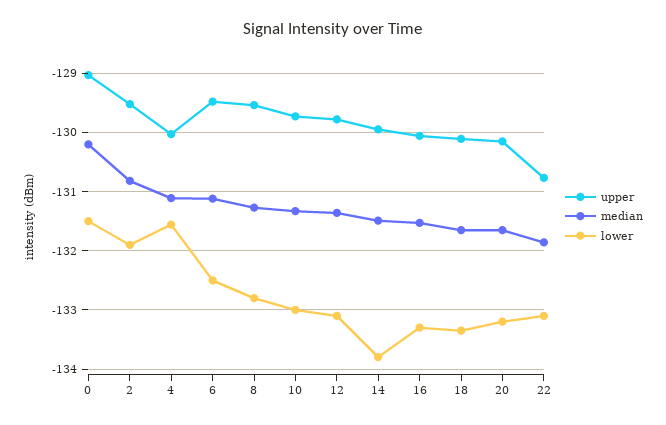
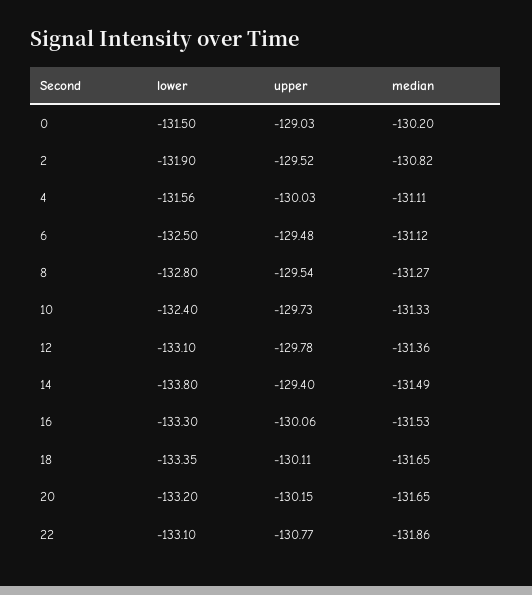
  {
    "upper": {
      "0": -129.03,
      "2": -129.52,
      "4": -130.03,
      "6": -129.48,
      "8": -129.54,
      "10": -129.73,
      "12": -129.78,
-     "14": -130,
+     "14": -129.4,
      "16": -130.06,
      "18": -130.11,
      "20": -130.15,
      "22": -130.77
    },
    "median": {
      "0": -130.2,
      "2": -130.82,
      "4": -131.11,
      "6": -131.12,
      "8": -131.27,
      "10": -131.33,
      "12": -131.36,
      "14": -131.49,
      "16": -131.53,
      "18": -131.65,
      "20": -131.65,
      "22": -131.86
    },
    "lower": {
      "0": -131.5,
      "2": -131.9,
      "4": -131.56,
      "6": -132.5,
      "8": -132.8,
-     "10": -133,
+     "10": -132.4,
      "12": -133.1,
      "14": -133.8,
      "16": -133.3,
      "18": -133.35,
      "20": -133.2,
      "22": -133.1
    }
  }

